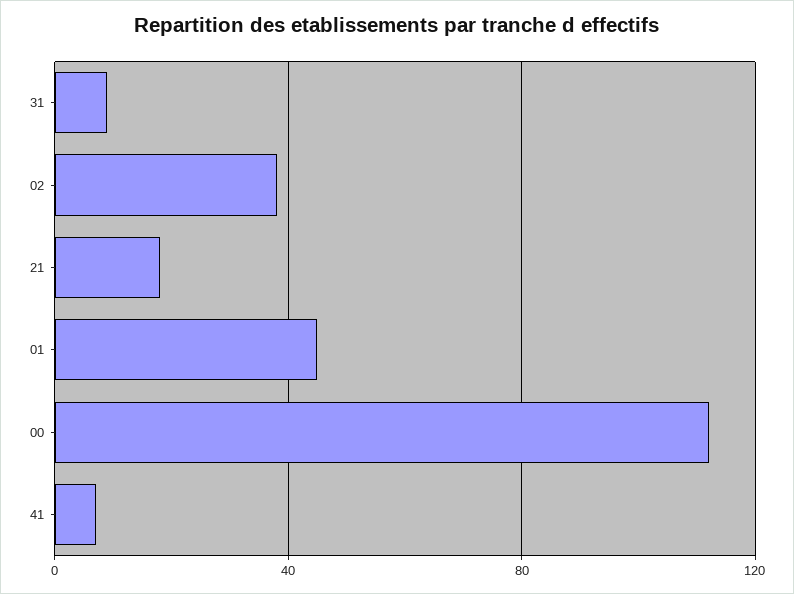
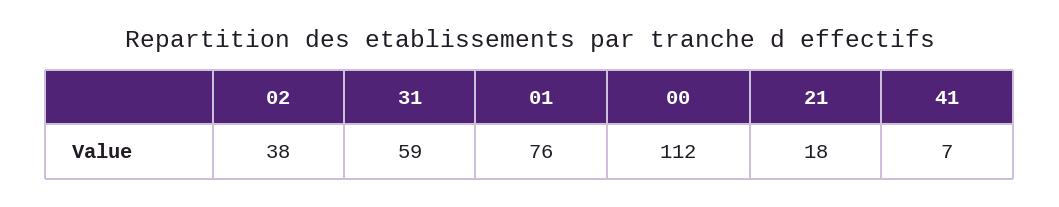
  {
-   "31": 10,
+   "31": 59,
    "02": 38,
    "21": 18,
-   "01": 45,
+   "01": 76,
    "00": 112,
    "41": 7
  }

